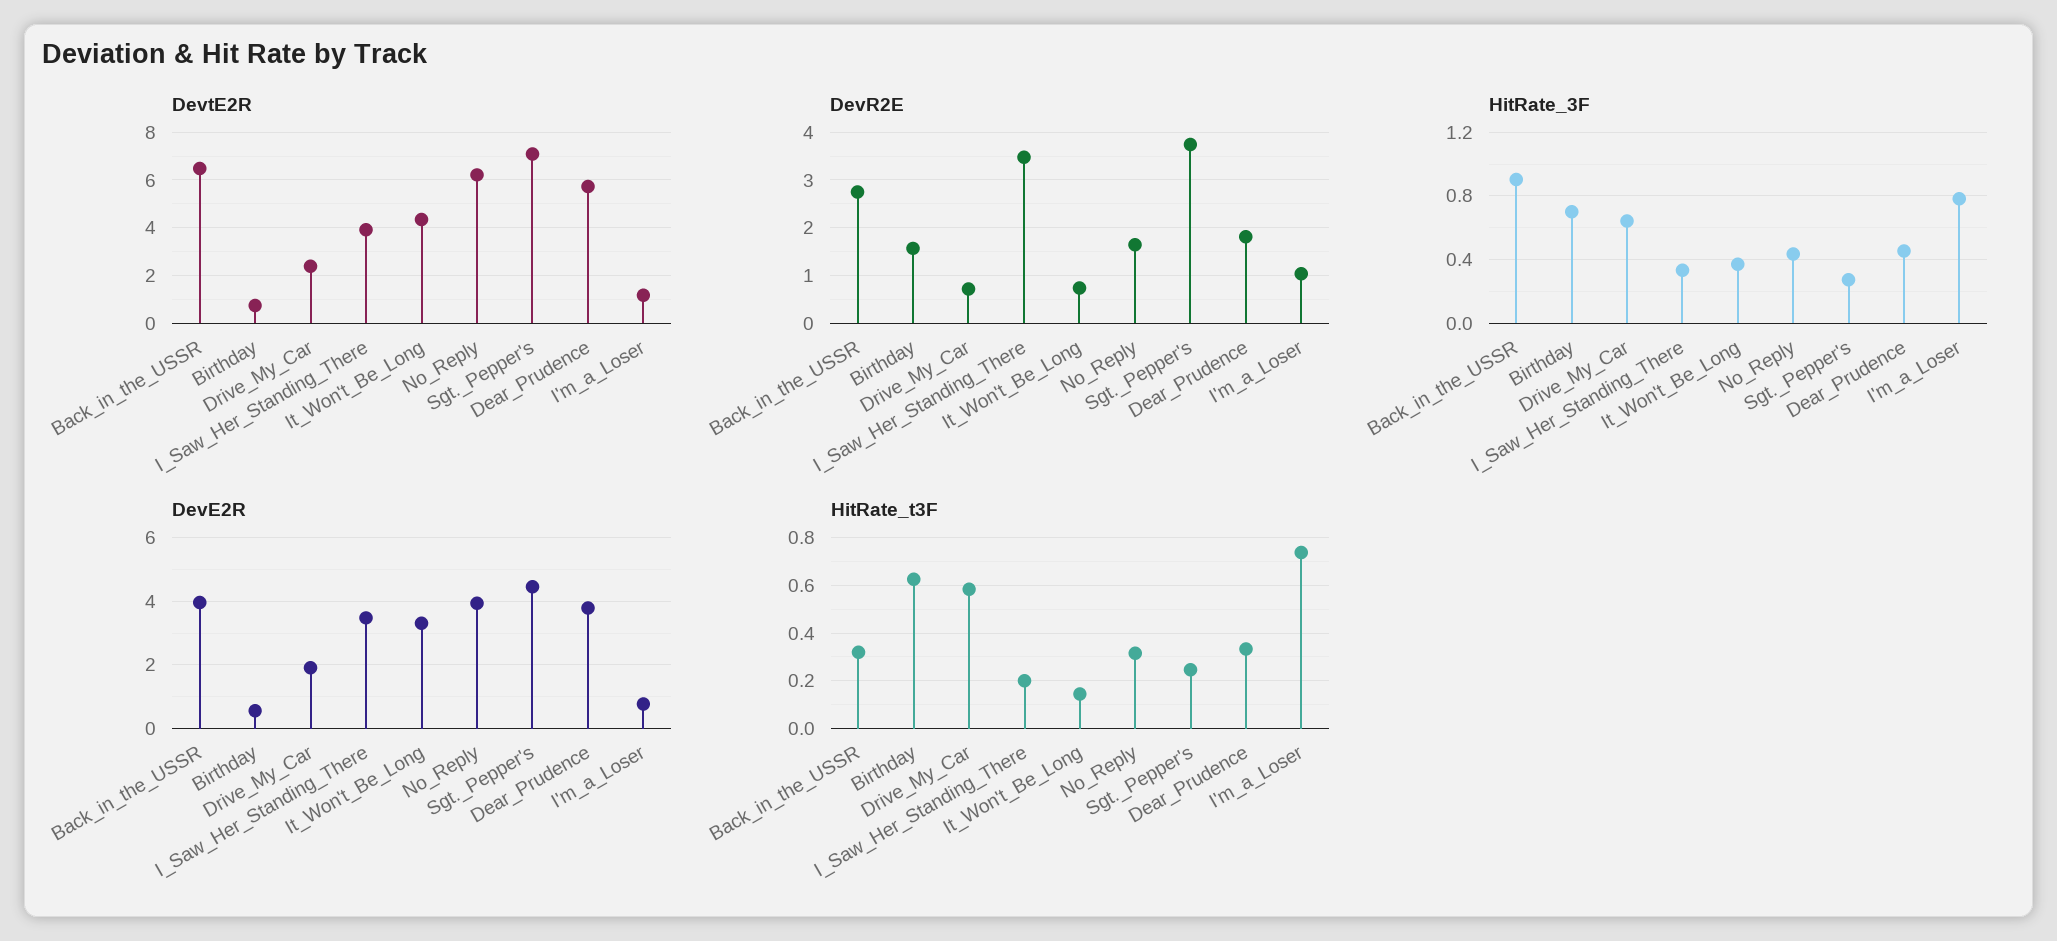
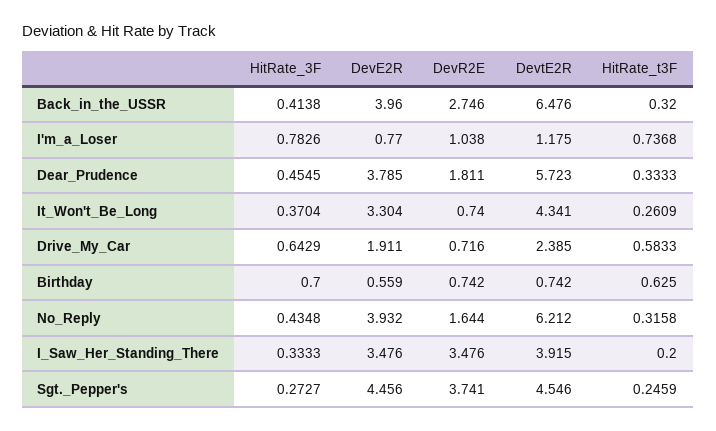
  {
    "DevtE2R": {
      "Back_in_the_USSR": 6.476,
      "Birthday": 0.742,
      "Drive_My_Car": 2.385,
      "I_Saw_Her_Standing_There": 3.915,
      "It_Won't_Be_Long": 4.341,
      "No_Reply": 6.212,
-     "Sgt._Pepper's": 7,
+     "Sgt._Pepper's": 4.546,
      "Dear_Prudence": 5.723,
      "I'm_a_Loser": 1.175
    },
    "DevR2E": {
      "Back_in_the_USSR": 2.746,
-     "Birthday": 1.6,
+     "Birthday": 0.742,
      "Drive_My_Car": 0.716,
      "I_Saw_Her_Standing_There": 3.476,
      "It_Won't_Be_Long": 0.74,
      "No_Reply": 1.644,
      "Sgt._Pepper's": 3.741,
      "Dear_Prudence": 1.811,
      "I'm_a_Loser": 1.038
    },
    "HitRate_3F": {
-     "Back_in_the_USSR": 0.9,
+     "Back_in_the_USSR": 0.4138,
      "Birthday": 0.7,
      "Drive_My_Car": 0.6429,
      "I_Saw_Her_Standing_There": 0.3333,
      "It_Won't_Be_Long": 0.3704,
      "No_Reply": 0.4348,
      "Sgt._Pepper's": 0.2727,
      "Dear_Prudence": 0.4545,
      "I'm_a_Loser": 0.7826
    },
    "DevE2R": {
      "Back_in_the_USSR": 3.96,
      "Birthday": 0.559,
      "Drive_My_Car": 1.911,
      "I_Saw_Her_Standing_There": 3.476,
      "It_Won't_Be_Long": 3.304,
      "No_Reply": 3.932,
      "Sgt._Pepper's": 4.456,
      "Dear_Prudence": 3.785,
      "I'm_a_Loser": 0.77
    },
    "HitRate_t3F": {
      "Back_in_the_USSR": 0.32,
      "Birthday": 0.625,
      "Drive_My_Car": 0.5833,
      "I_Saw_Her_Standing_There": 0.2,
-     "It_Won't_Be_Long": 0.15,
+     "It_Won't_Be_Long": 0.2609,
      "No_Reply": 0.3158,
      "Sgt._Pepper's": 0.2459,
      "Dear_Prudence": 0.3333,
      "I'm_a_Loser": 0.7368
    }
  }

